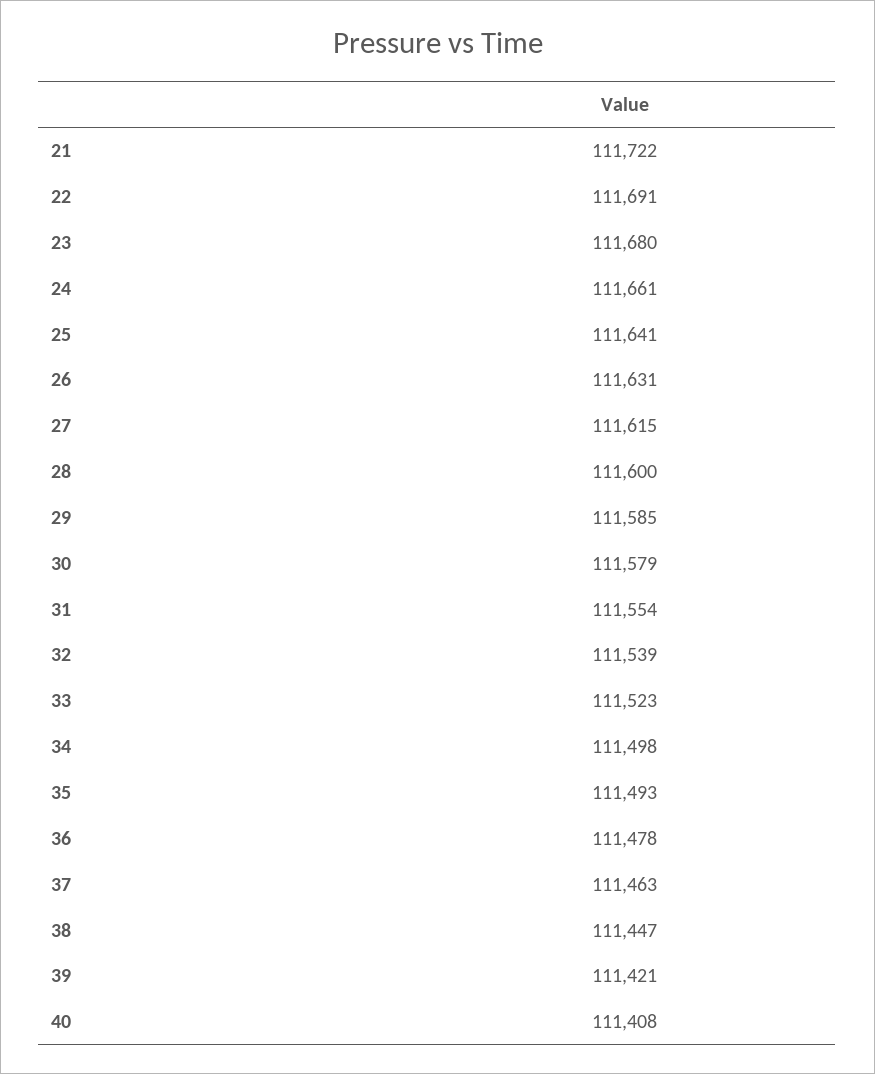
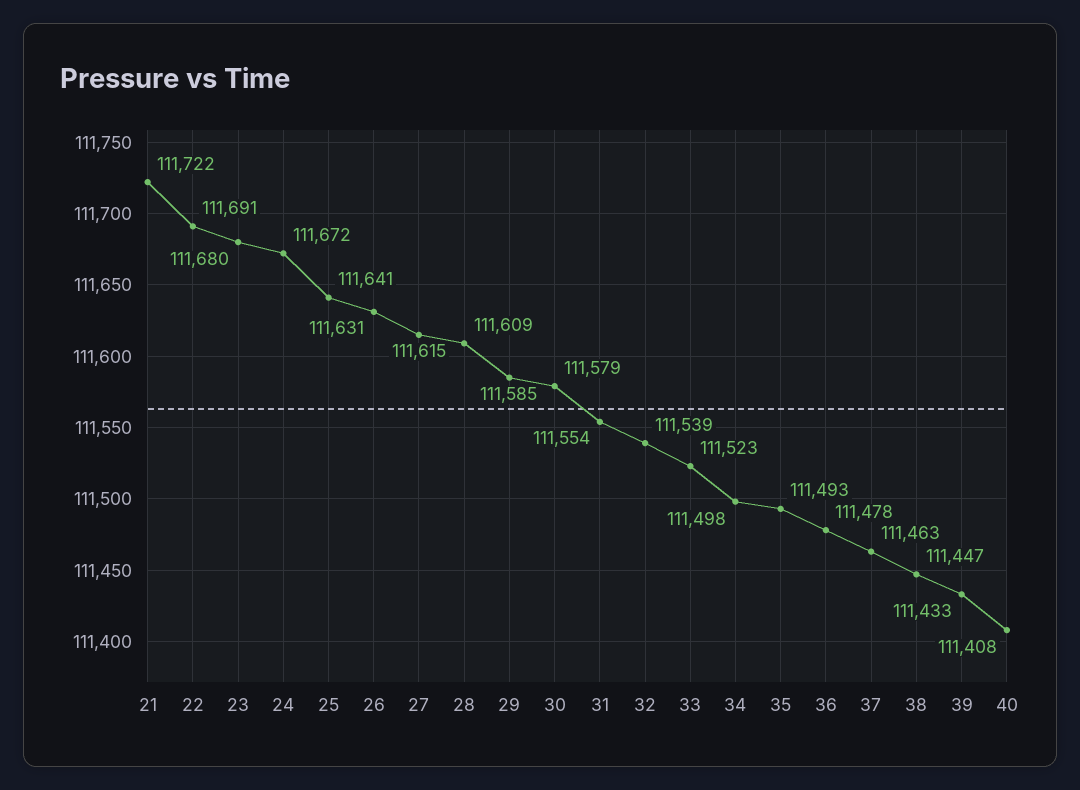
  {
    "21": 111722,
    "22": 111691,
    "23": 111680,
-   "24": 111661,
+   "24": 111672,
    "25": 111641,
    "26": 111631,
    "27": 111615,
-   "28": 111600,
+   "28": 111609,
    "29": 111585,
    "30": 111579,
    "31": 111554,
    "32": 111539,
    "33": 111523,
    "34": 111498,
    "35": 111493,
    "36": 111478,
    "37": 111463,
    "38": 111447,
-   "39": 111421,
+   "39": 111433,
    "40": 111408
  }

